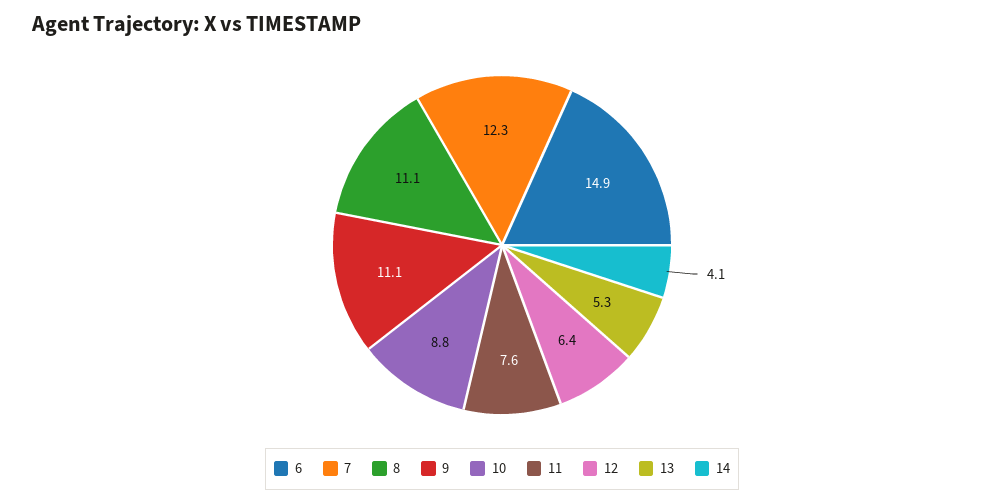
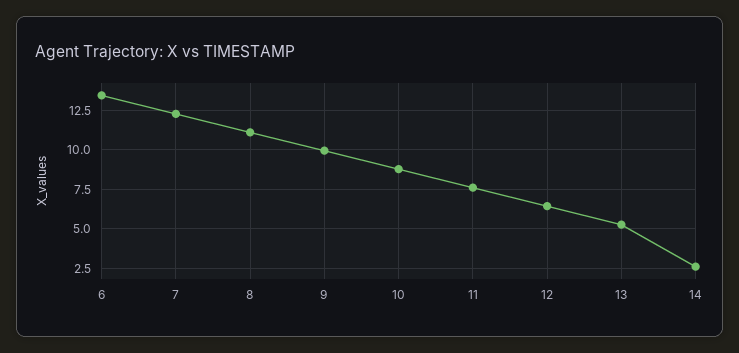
  {
-   "6": 14.9,
+   "6": 13.5,
    "7": 12.3,
    "8": 11.1,
-   "9": 11.1,
+   "9": 10,
    "10": 8.8,
    "11": 7.6,
    "12": 6.4,
    "13": 5.3,
-   "14": 4.1
+   "14": 2.5
  }

